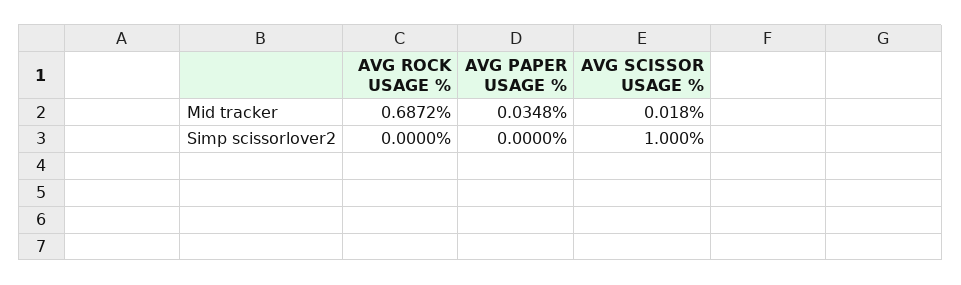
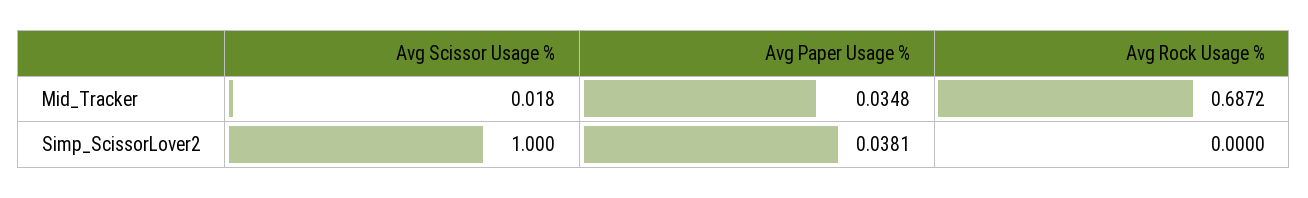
  {
    "AVG ROCK USAGE %": {
      "Mid tracker": 0.6872,
      "Simp scissorlover2": 0
    },
    "AVG PAPER USAGE %": {
      "Mid tracker": 0.0348,
-     "Simp scissorlover2": 0
+     "Simp scissorlover2": 0.0381
    },
    "AVG SCISSOR USAGE %": {
      "Mid tracker": 0.018,
      "Simp scissorlover2": 1
    }
  }

